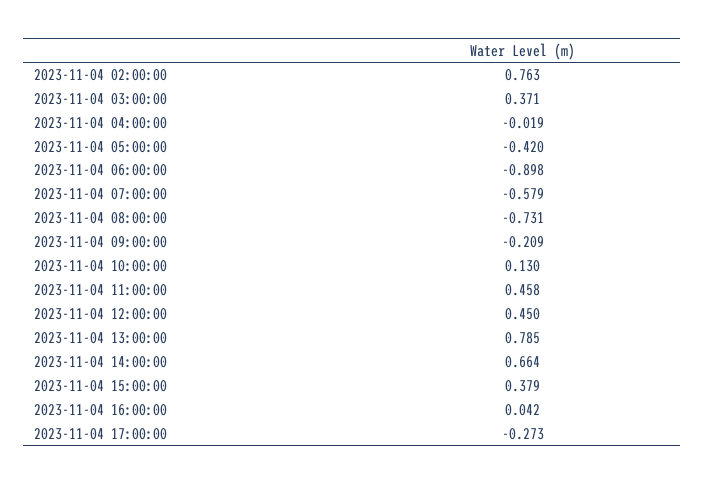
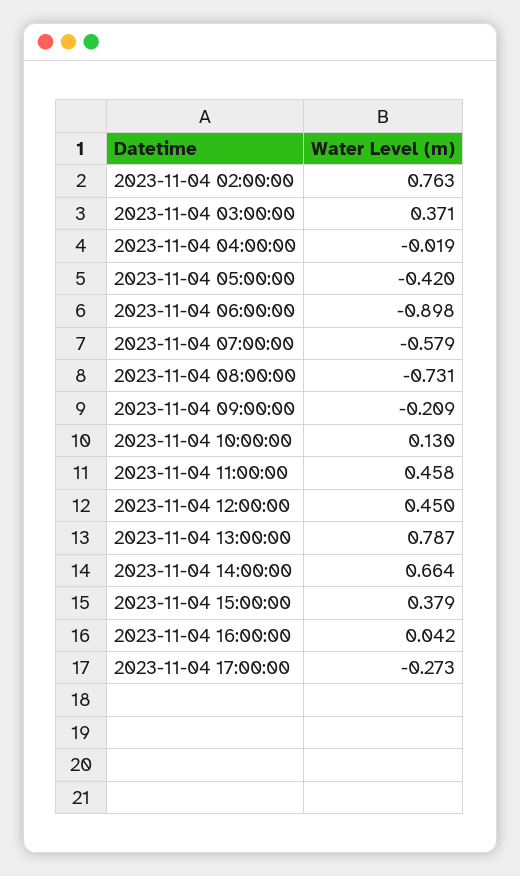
  {
    "2023-11-04 02:00:00": 0.763,
    "2023-11-04 03:00:00": 0.371,
    "2023-11-04 04:00:00": -0.019,
    "2023-11-04 05:00:00": -0.42,
    "2023-11-04 06:00:00": -0.898,
    "2023-11-04 07:00:00": -0.579,
    "2023-11-04 08:00:00": -0.731,
    "2023-11-04 09:00:00": -0.209,
    "2023-11-04 10:00:00": 0.13,
    "2023-11-04 11:00:00": 0.458,
    "2023-11-04 12:00:00": 0.45,
-   "2023-11-04 13:00:00": 0.785,
+   "2023-11-04 13:00:00": 0.787,
    "2023-11-04 14:00:00": 0.664,
    "2023-11-04 15:00:00": 0.379,
    "2023-11-04 16:00:00": 0.042,
    "2023-11-04 17:00:00": -0.273
  }

